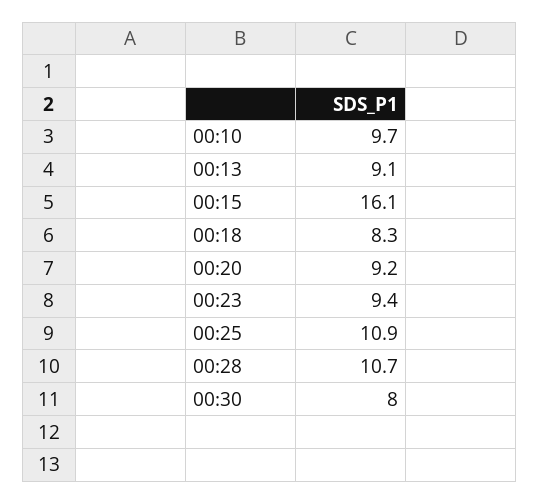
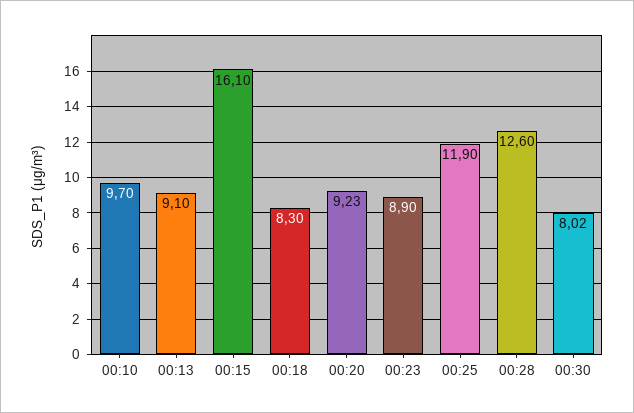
  {
    "00:10": 9.7,
    "00:13": 9.1,
    "00:15": 16.1,
    "00:18": 8.3,
    "00:20": 9.23,
-   "00:23": 9.4,
+   "00:23": 8.9,
-   "00:25": 10.9,
+   "00:25": 11.9,
-   "00:28": 10.7,
+   "00:28": 12.6,
    "00:30": 8.02
  }

